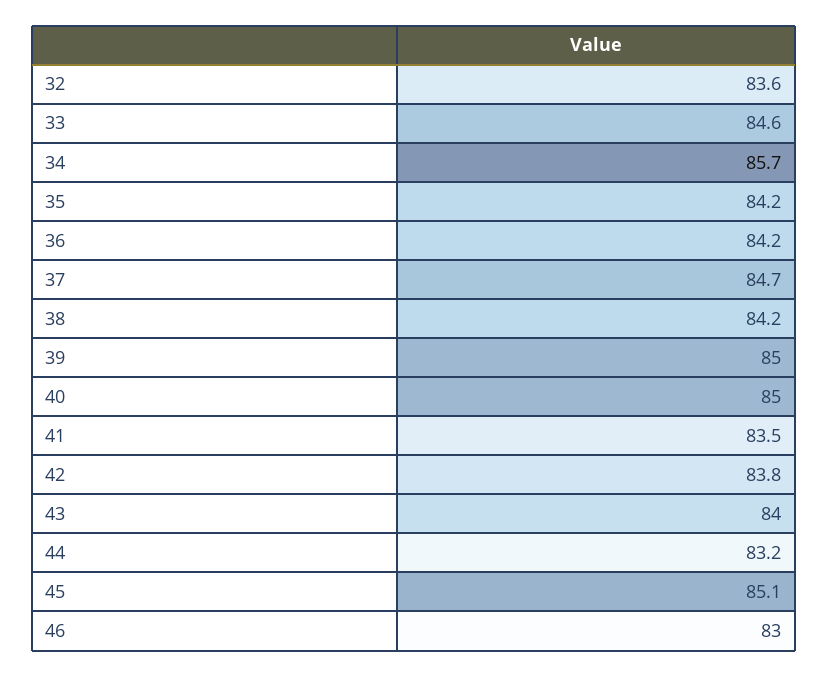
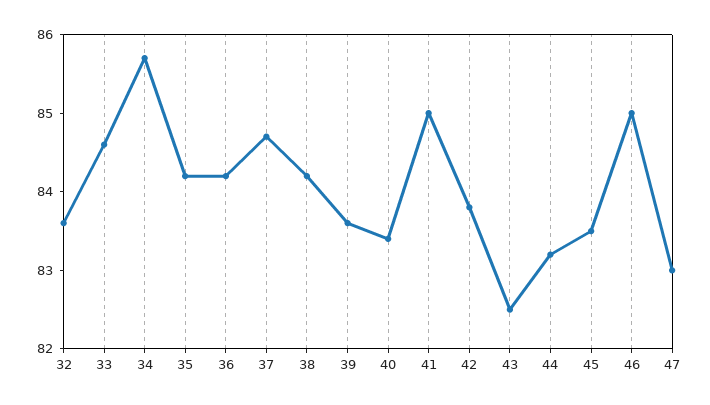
  {
    "32": 83.6,
    "33": 84.6,
    "34": 85.7,
    "35": 84.2,
    "36": 84.2,
    "37": 84.7,
    "38": 84.2,
-   "39": 85,
+   "39": 83.5,
-   "40": 85,
+   "40": 83.5,
-   "41": 83.5,
+   "41": 85,
    "42": 83.8,
-   "43": 84,
+   "43": 82.5,
    "44": 83.2,
-   "45": 85.1,
+   "45": 83.5,
-   "46": 83
+   "46": 85,
+   "47": 83
  }

